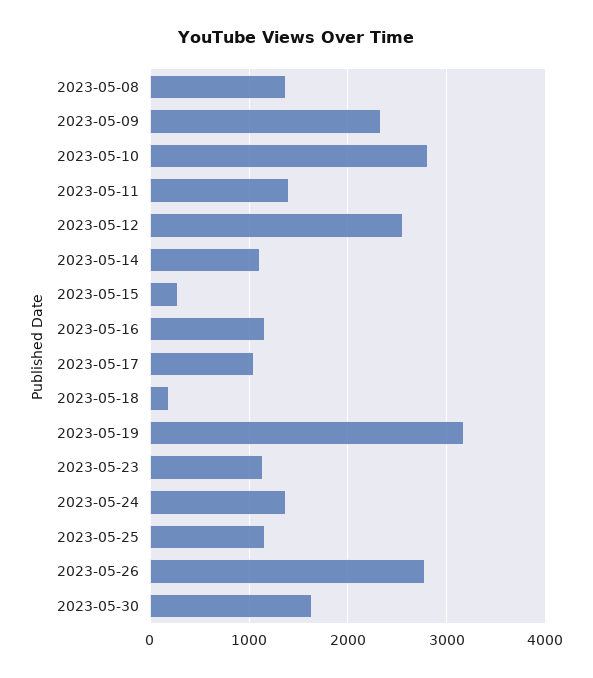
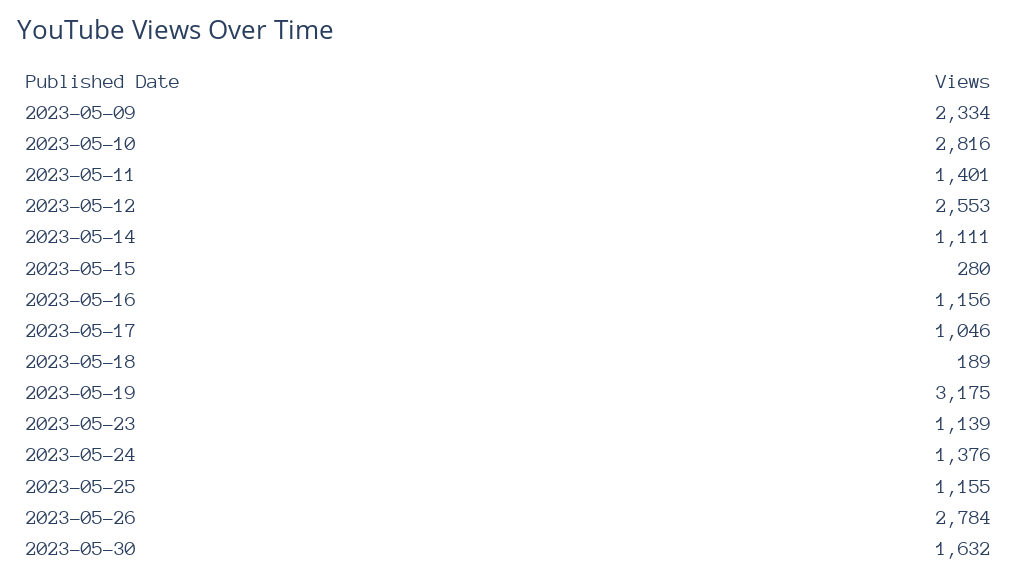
  {
-   "2023-05-08": 1400,
    "2023-05-09": 2334,
    "2023-05-10": 2816,
    "2023-05-11": 1401,
    "2023-05-12": 2553,
    "2023-05-14": 1111,
    "2023-05-15": 280,
    "2023-05-16": 1156,
    "2023-05-17": 1046,
    "2023-05-18": 189,
    "2023-05-19": 3175,
    "2023-05-23": 1139,
    "2023-05-24": 1376,
    "2023-05-25": 1155,
    "2023-05-26": 2784,
    "2023-05-30": 1632
  }

